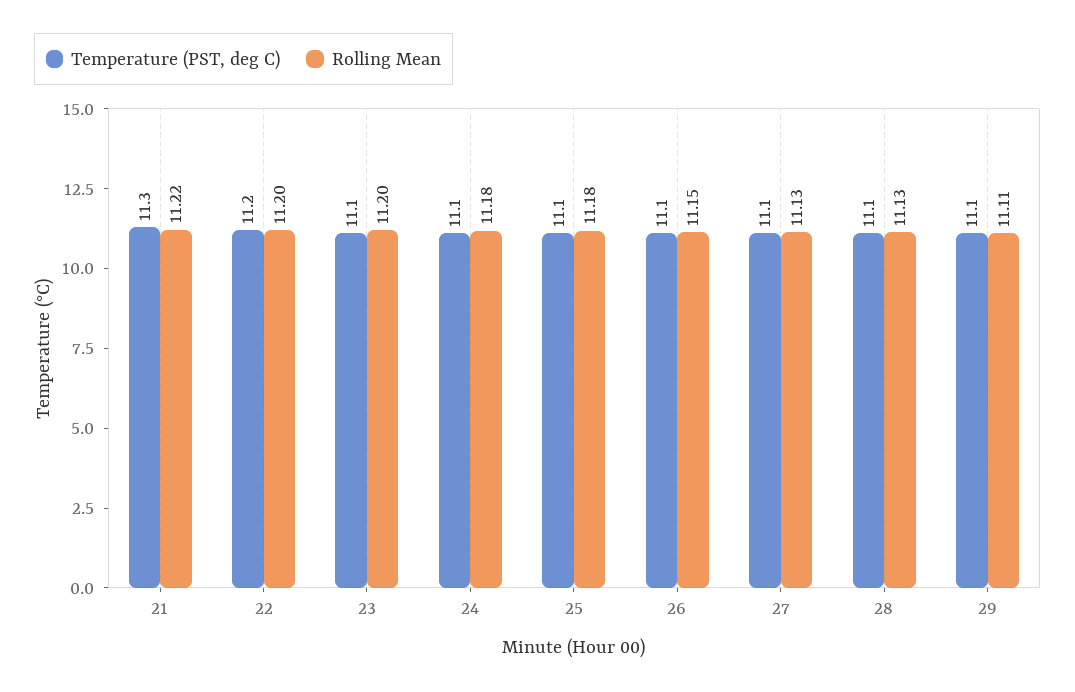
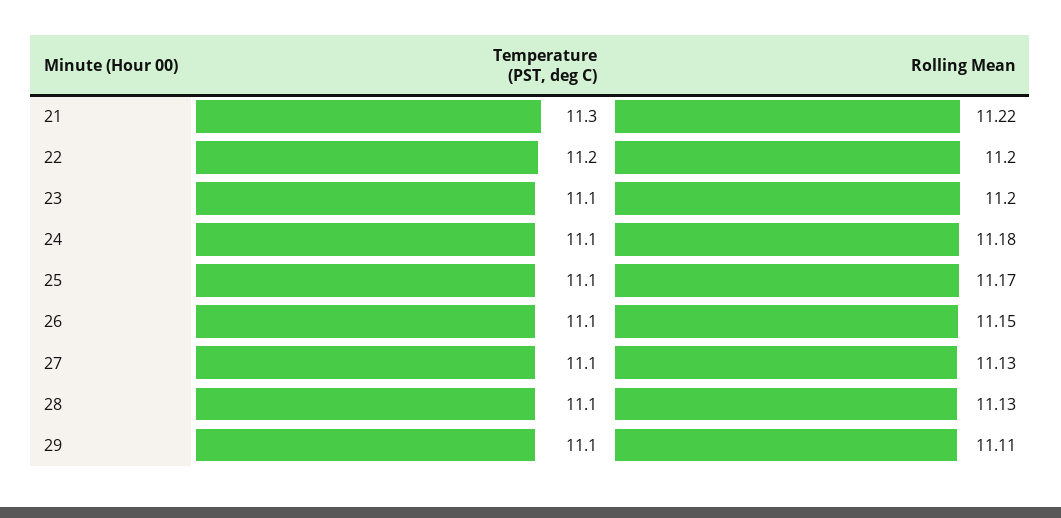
  {
    "Temperature (PST, deg C)": {
      "21": 11.3,
      "22": 11.2,
      "23": 11.1,
      "24": 11.1,
      "25": 11.1,
      "26": 11.1,
      "27": 11.1,
      "28": 11.1,
      "29": 11.1
    },
    "Rolling Mean": {
      "21": 11.22,
      "22": 11.2,
      "23": 11.2,
      "24": 11.18,
-     "25": 11.18,
+     "25": 11.17,
      "26": 11.15,
      "27": 11.13,
      "28": 11.13,
      "29": 11.11
    }
  }

